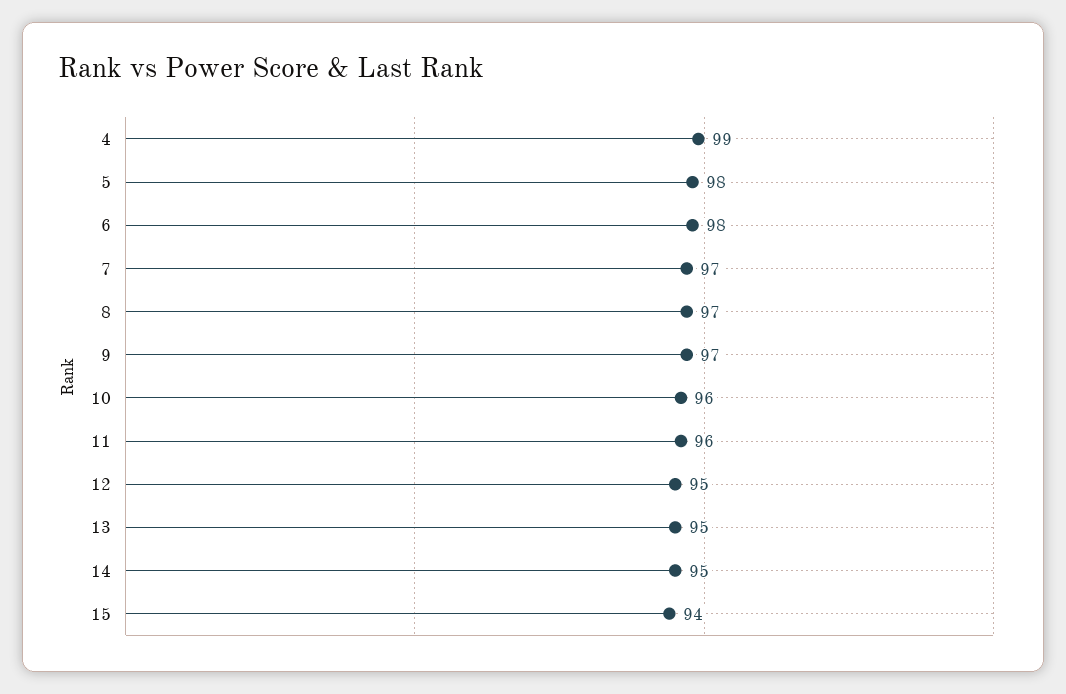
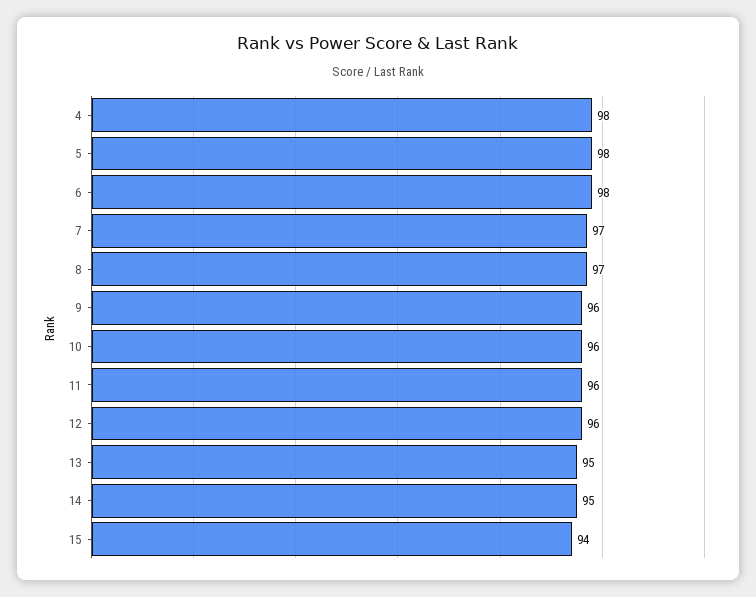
  {
-   "4": 99,
+   "4": 98,
    "5": 98,
    "6": 98,
    "7": 97,
    "8": 97,
-   "9": 97,
+   "9": 96,
    "10": 96,
    "11": 96,
-   "12": 95,
+   "12": 96,
    "13": 95,
    "14": 95,
    "15": 94
  }

